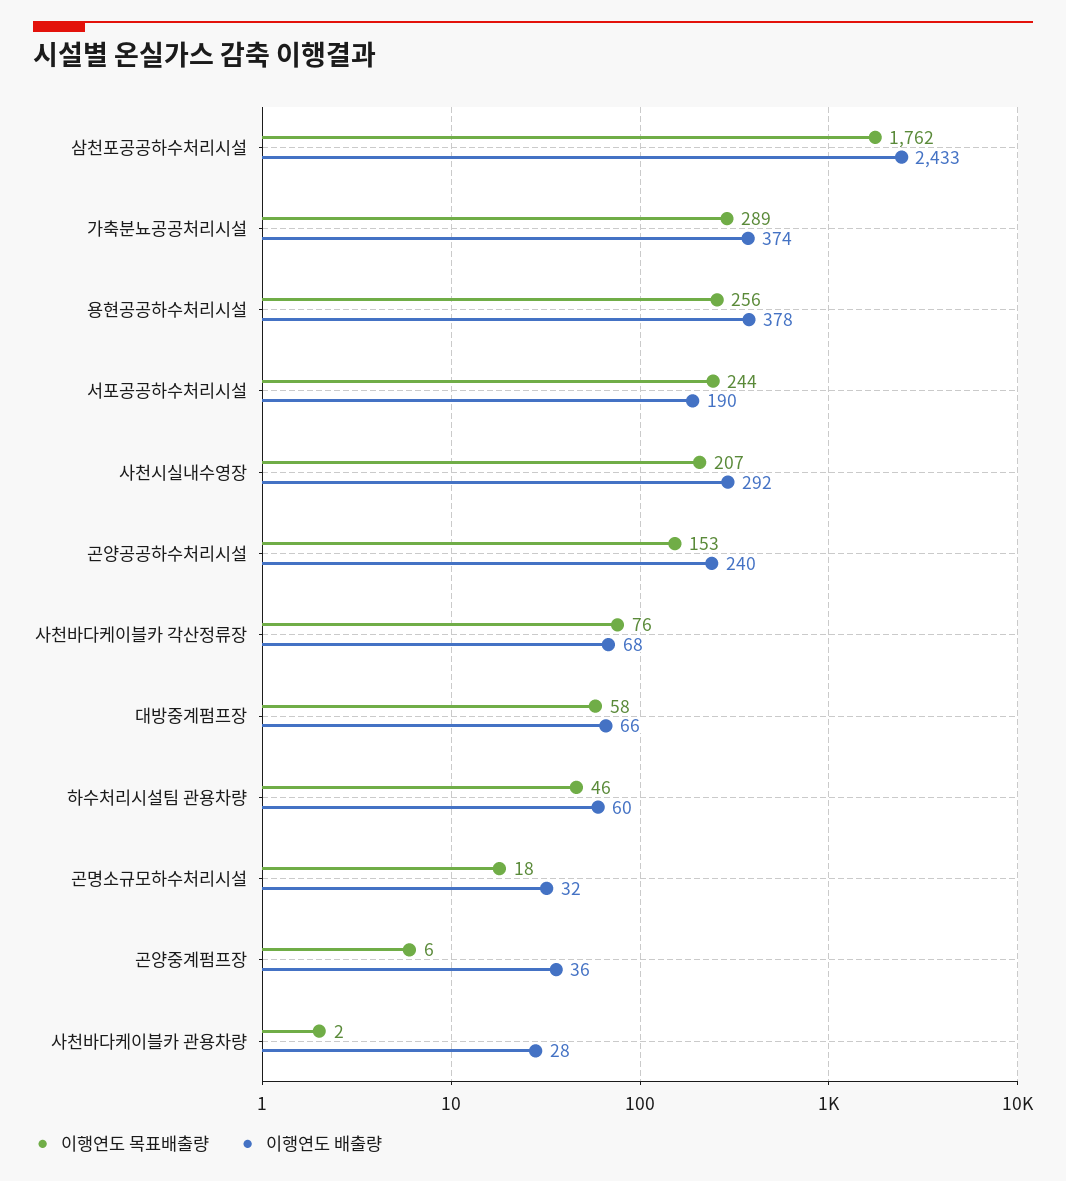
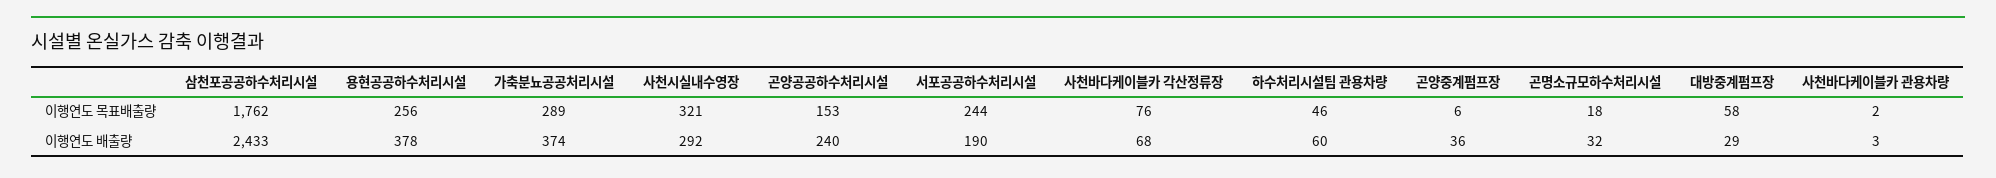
  {
    "이행연도 목표배출량": {
      "삼천포공공하수처리시설": 1762,
      "가축분뇨공공처리시설": 289,
      "용현공공하수처리시설": 256,
      "서포공공하수처리시설": 244,
-     "사천시실내수영장": 207,
+     "사천시실내수영장": 321,
      "곤양공공하수처리시설": 153,
      "사천바다케이블카 각산정류장": 76,
      "대방중계펌프장": 58,
      "하수처리시설팀 관용차량": 46,
      "곤명소규모하수처리시설": 18,
      "곤양중계펌프장": 6,
      "사천바다케이블카 관용차량": 2
    },
    "이행연도 배출량": {
      "삼천포공공하수처리시설": 2433,
      "가축분뇨공공처리시설": 374,
      "용현공공하수처리시설": 378,
      "서포공공하수처리시설": 190,
      "사천시실내수영장": 292,
      "곤양공공하수처리시설": 240,
      "사천바다케이블카 각산정류장": 68,
-     "대방중계펌프장": 66,
+     "대방중계펌프장": 29,
      "하수처리시설팀 관용차량": 60,
      "곤명소규모하수처리시설": 32,
      "곤양중계펌프장": 36,
-     "사천바다케이블카 관용차량": 28
+     "사천바다케이블카 관용차량": 3
    }
  }

